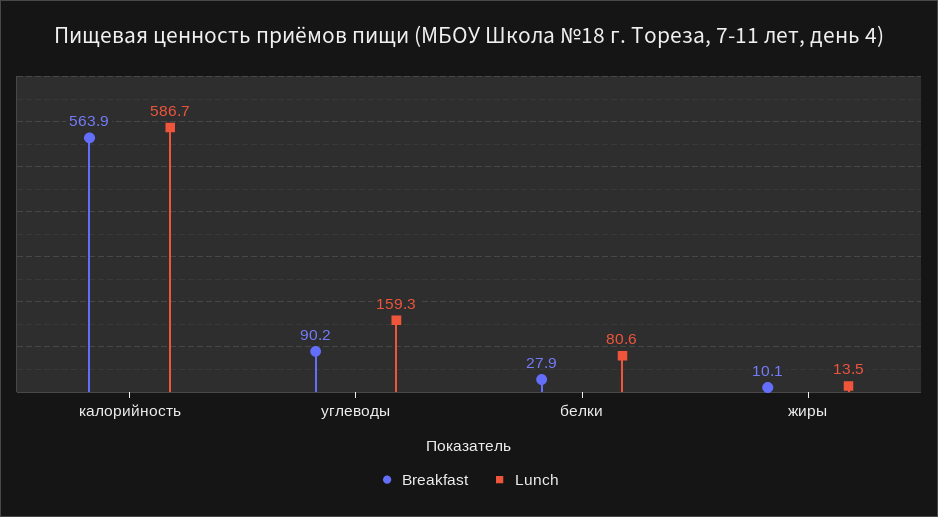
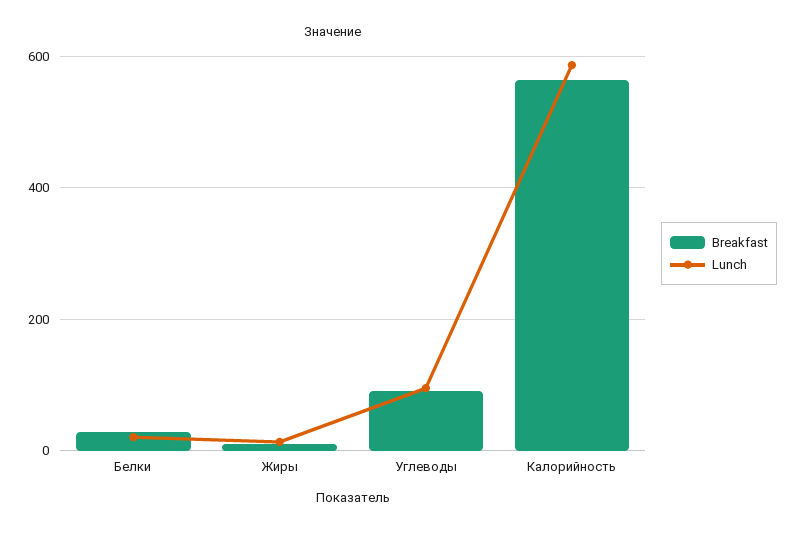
  {
    "Breakfast": {
      "калорийность": 563.9,
      "углеводы": 90.2,
      "белки": 27.9,
      "жиры": 10.1
    },
    "Lunch": {
      "калорийность": 586.7,
-     "углеводы": 159.3,
+     "углеводы": 100,
-     "белки": 80.6,
+     "белки": 20,
      "жиры": 13.5
    }
  }

